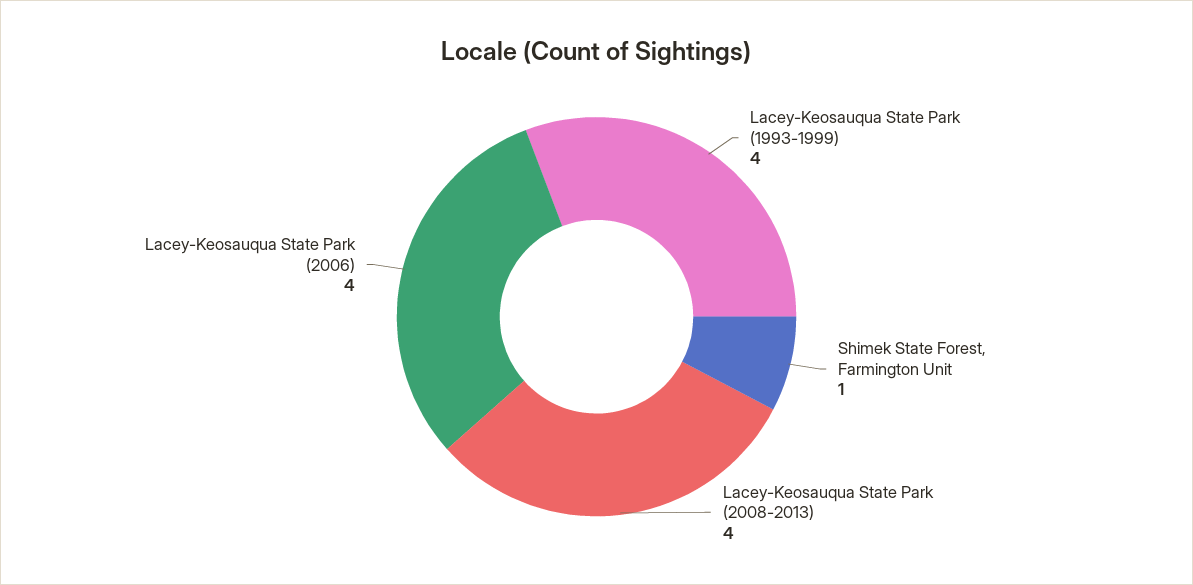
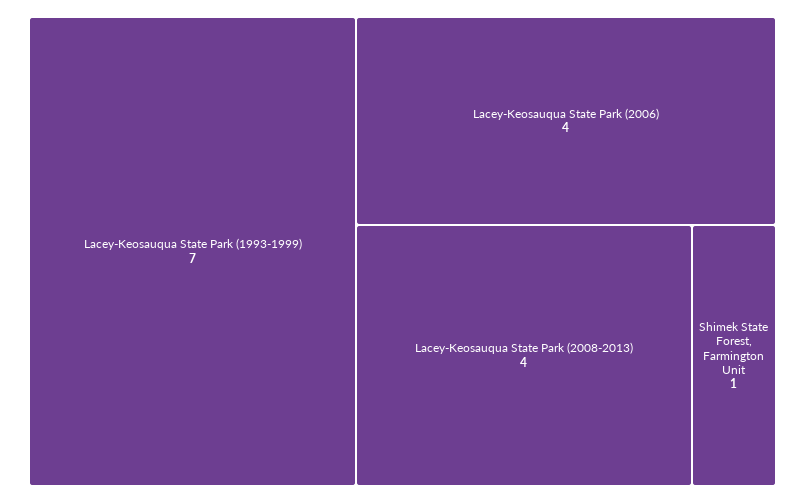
  {
-   "Lacey-Keosauqua State Park (1993-1999)": 4,
+   "Lacey-Keosauqua State Park (1993-1999)": 7,
    "Shimek State Forest, Farmington Unit": 1,
    "Lacey-Keosauqua State Park (2008-2013)": 4,
    "Lacey-Keosauqua State Park (2006)": 4
  }

